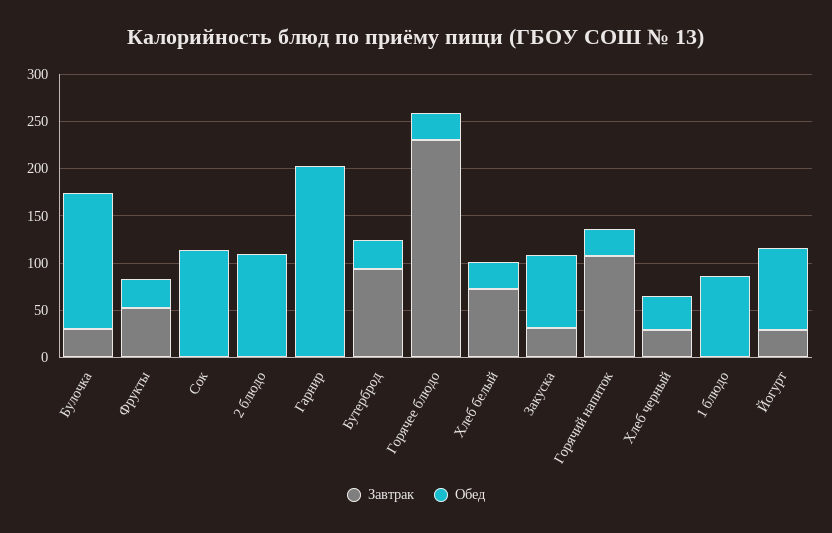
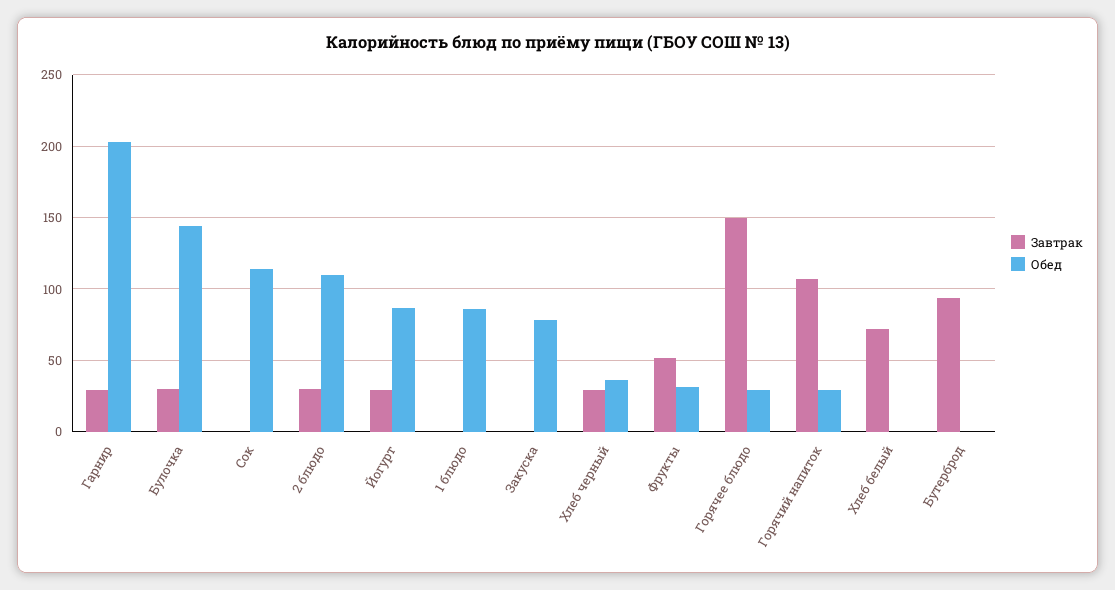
  {
    "Завтрак": {
      "Булочка": 30,
      "Фрукты": 50,
      "Сок": 0,
-     "2 блюдо": 0,
+     "2 блюдо": 30,
-     "Гарнир": 0,
+     "Гарнир": 30,
      "Бутерброд": 95,
-     "Горячее блюдо": 230,
+     "Горячее блюдо": 150,
      "Хлеб белый": 70,
-     "Закуска": 30,
+     "Закуска": 0,
      "Горячий напиток": 105,
      "Хлеб черный": 30,
      "1 блюдо": 0,
      "Йогурт": 30
    },
    "Обед": {
      "Булочка": 145,
      "Фрукты": 30,
      "Сок": 115,
      "2 блюдо": 110,
      "Гарнир": 205,
-     "Бутерброд": 30,
+     "Бутерброд": 0,
      "Горячее блюдо": 30,
-     "Хлеб белый": 30,
+     "Хлеб белый": 0,
      "Закуска": 80,
      "Горячий напиток": 30,
      "Хлеб черный": 35,
      "1 блюдо": 85,
      "Йогурт": 85
    }
  }

